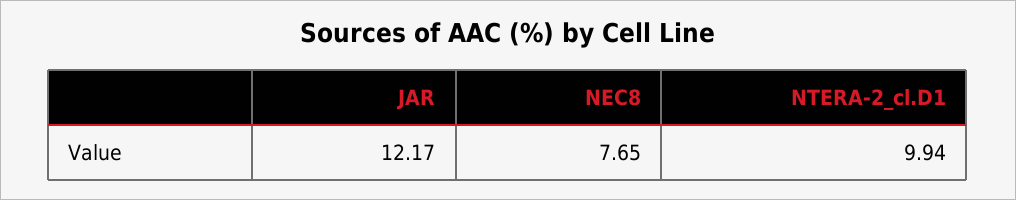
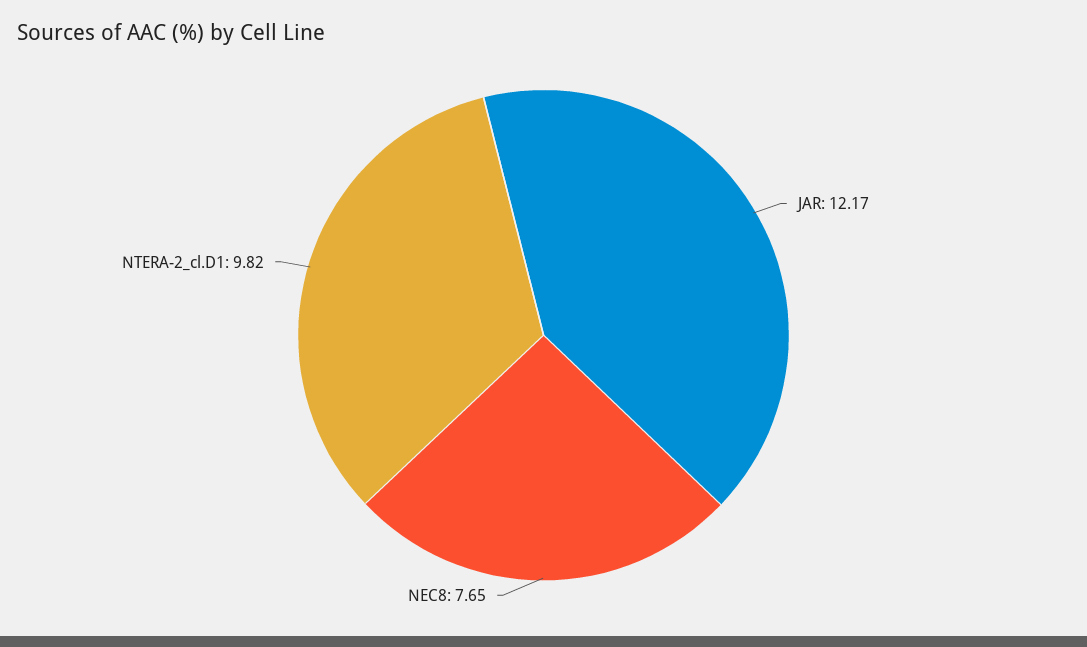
  {
    "JAR": 12.17,
    "NEC8": 7.65,
-   "NTERA-2_cl.D1": 9.94
+   "NTERA-2_cl.D1": 9.82
  }

